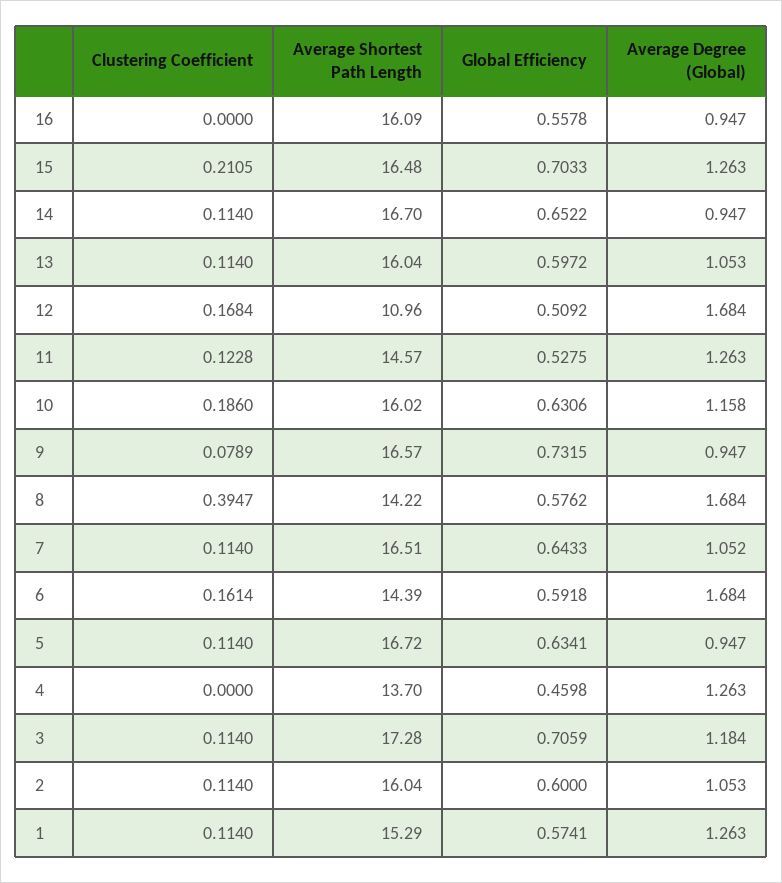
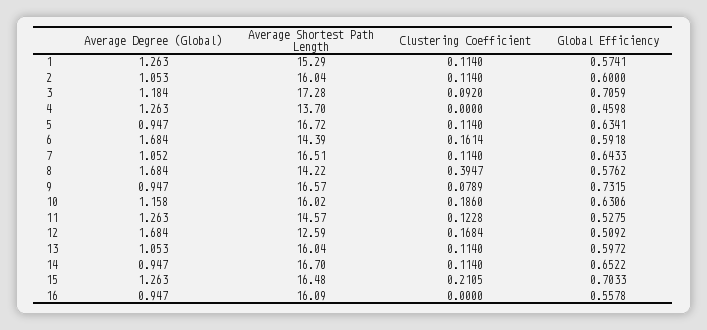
  {
    "Clustering Coefficient": {
      "16": 0,
      "15": 0.2105,
      "14": 0.114,
      "13": 0.114,
      "12": 0.1684,
      "11": 0.1228,
      "10": 0.186,
      "9": 0.0789,
      "8": 0.3947,
      "7": 0.114,
      "6": 0.1614,
      "5": 0.114,
      "4": 0,
-     "3": 0.114,
+     "3": 0.092,
      "2": 0.114,
      "1": 0.114
    },
    "Average Shortest Path Length": {
      "16": 16.09,
      "15": 16.48,
      "14": 16.7,
      "13": 16.04,
-     "12": 10.96,
+     "12": 12.59,
      "11": 14.57,
      "10": 16.02,
      "9": 16.57,
      "8": 14.22,
      "7": 16.51,
      "6": 14.39,
      "5": 16.72,
      "4": 13.7,
      "3": 17.28,
      "2": 16.04,
      "1": 15.29
    },
    "Global Efficiency": {
      "16": 0.5578,
      "15": 0.7033,
      "14": 0.6522,
      "13": 0.5972,
      "12": 0.5092,
      "11": 0.5275,
      "10": 0.6306,
      "9": 0.7315,
      "8": 0.5762,
      "7": 0.6433,
      "6": 0.5918,
      "5": 0.6341,
      "4": 0.4598,
      "3": 0.7059,
      "2": 0.6,
      "1": 0.5741
    },
    "Average Degree (Global)": {
      "16": 0.947,
      "15": 1.263,
      "14": 0.947,
      "13": 1.053,
      "12": 1.684,
      "11": 1.263,
      "10": 1.158,
      "9": 0.947,
      "8": 1.684,
      "7": 1.052,
      "6": 1.684,
      "5": 0.947,
      "4": 1.263,
      "3": 1.184,
      "2": 1.053,
      "1": 1.263
    }
  }

